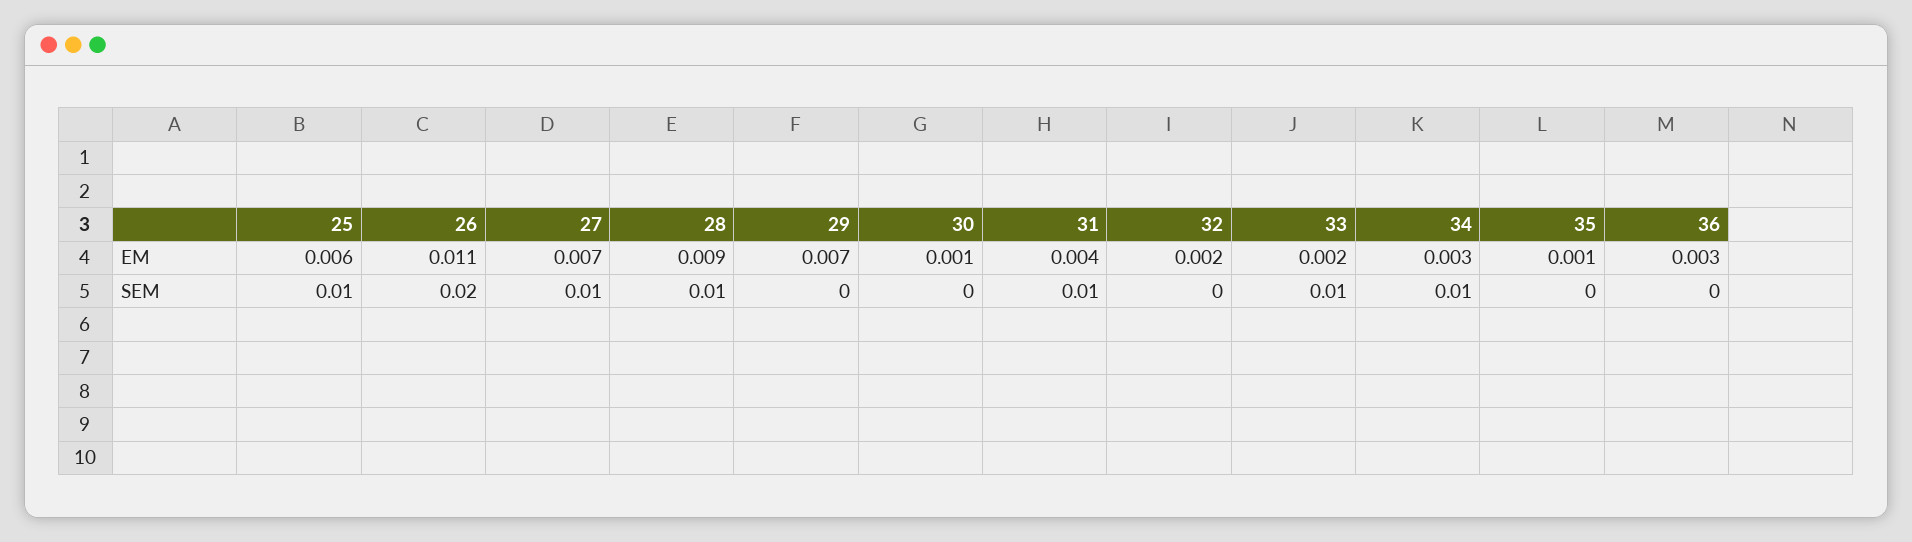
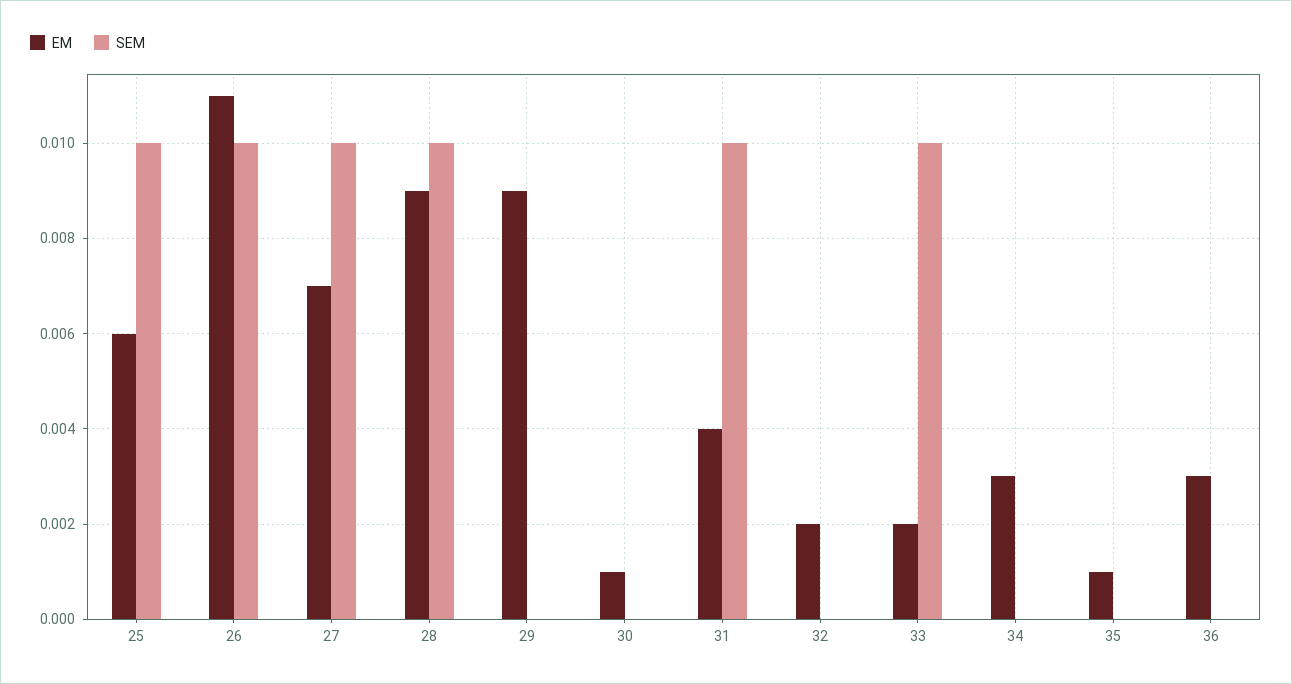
  {
    "EM": {
      "25": 0.006,
      "26": 0.011,
      "27": 0.007,
      "28": 0.009,
-     "29": 0.007,
+     "29": 0.009,
      "30": 0.001,
      "31": 0.004,
      "32": 0.002,
      "33": 0.002,
      "34": 0.003,
      "35": 0.001,
      "36": 0.003
    },
    "SEM": {
      "25": 0.01,
-     "26": 0.02,
+     "26": 0.01,
      "27": 0.01,
      "28": 0.01,
      "29": 0,
      "30": 0,
      "31": 0.01,
      "32": 0,
      "33": 0.01,
-     "34": 0.01,
+     "34": 0,
      "35": 0,
      "36": 0
    }
  }

